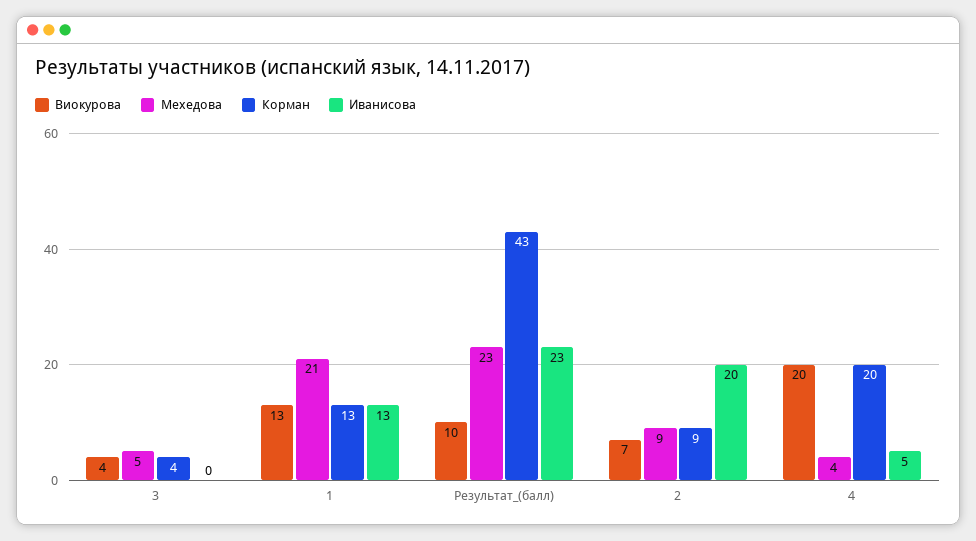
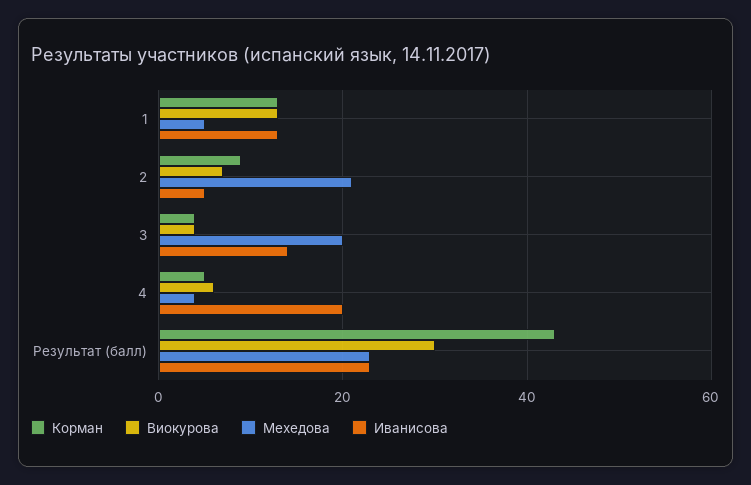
  {
    "Виокурова": {
      "3": 4,
      "1": 13,
-     "Результат_(балл)": 10,
+     "Результат_(балл)": 30,
      "2": 7,
-     "4": 20
+     "4": 5
    },
    "Мехедова": {
-     "3": 5,
+     "3": 20,
-     "1": 21,
+     "1": 5,
      "Результат_(балл)": 23,
-     "2": 9,
+     "2": 20,
      "4": 4
    },
    "Корман": {
      "3": 4,
      "1": 13,
      "Результат_(балл)": 43,
      "2": 9,
-     "4": 20
+     "4": 5
    },
    "Иванисова": {
-     "3": 0,
+     "3": 15,
      "1": 13,
      "Результат_(балл)": 23,
-     "2": 20,
+     "2": 5,
-     "4": 5
+     "4": 20
    }
  }

